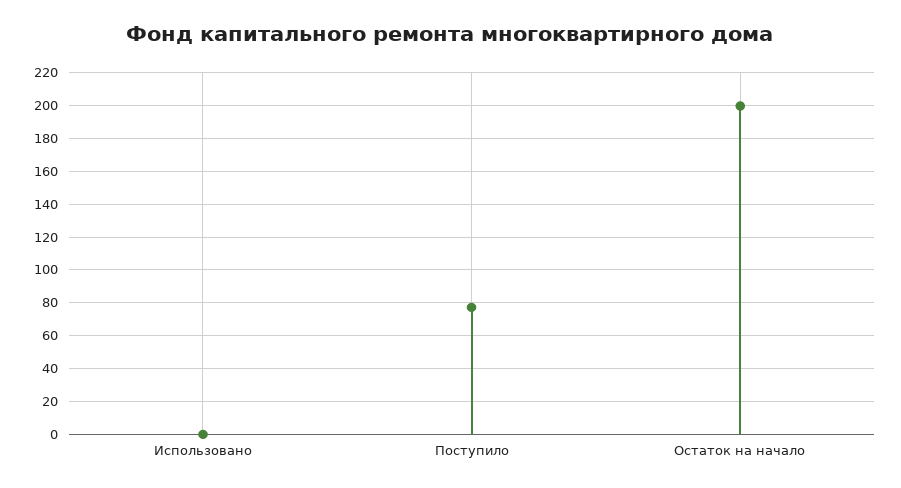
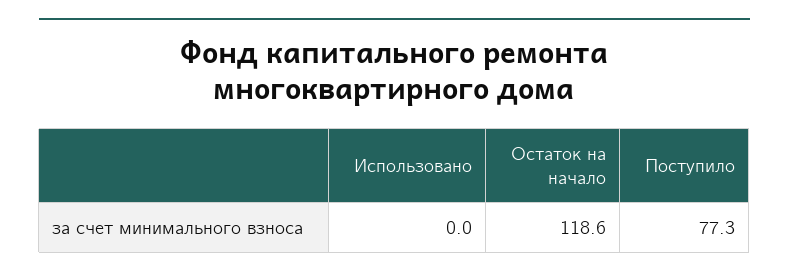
  {
    "Использовано": 0,
    "Поступило": 77.3,
-   "Остаток на начало": 200
+   "Остаток на начало": 118.6
  }

